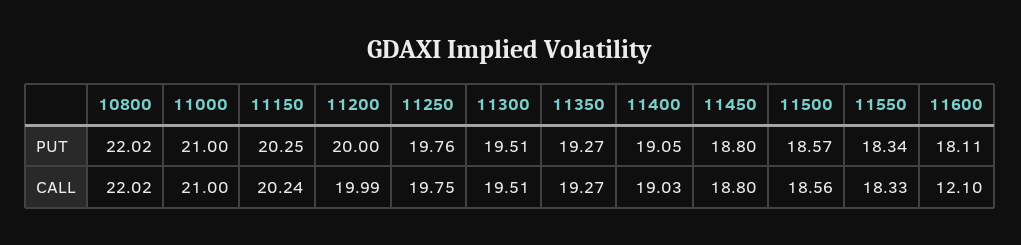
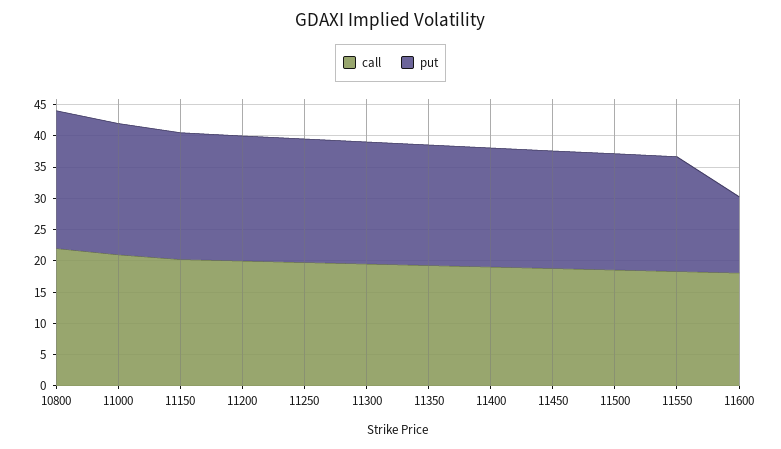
  {
    "PUT": {
      "10800": 22.02,
      "11000": 21,
      "11150": 20.25,
      "11200": 20,
      "11250": 19.76,
      "11300": 19.51,
      "11350": 19.27,
      "11400": 19.05,
      "11450": 18.8,
      "11500": 18.57,
      "11550": 18.34,
-     "11600": 18.11
+     "11600": 12.5
    },
    "CALL": {
      "10800": 22.02,
      "11000": 21,
      "11150": 20.24,
      "11200": 19.99,
      "11250": 19.75,
      "11300": 19.51,
      "11350": 19.27,
      "11400": 19.03,
      "11450": 18.8,
      "11500": 18.56,
      "11550": 18.33,
-     "11600": 12.1
+     "11600": 17.5
    }
  }

